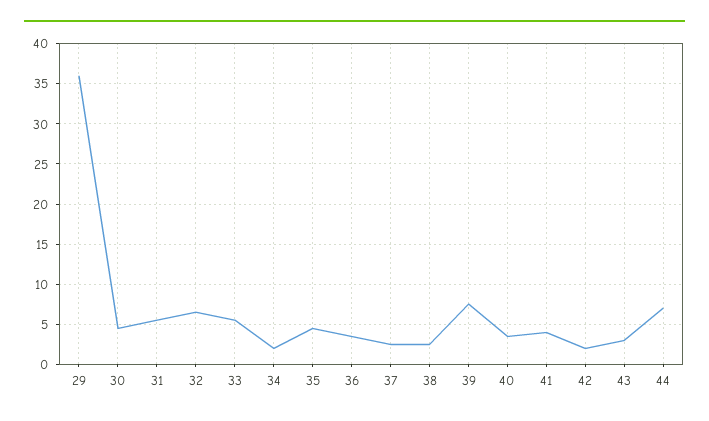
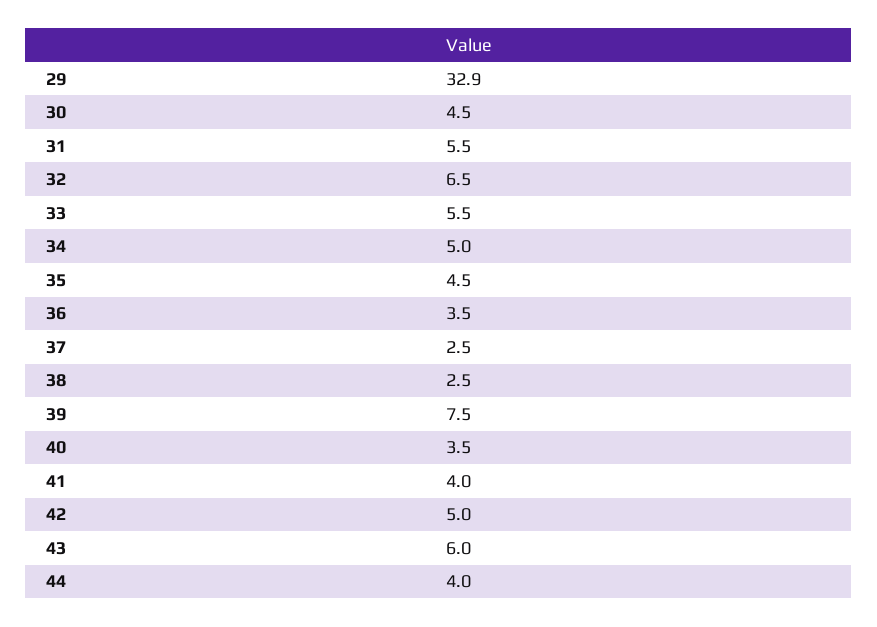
  {
-   "29": 36,
+   "29": 32.9,
    "30": 4.5,
    "31": 5.5,
    "32": 6.5,
    "33": 5.5,
-   "34": 2,
+   "34": 5,
    "35": 4.5,
    "36": 3.5,
    "37": 2.5,
    "38": 2.5,
    "39": 7.5,
    "40": 3.5,
    "41": 4,
-   "42": 2,
+   "42": 5,
-   "43": 3,
+   "43": 6,
-   "44": 7
+   "44": 4
  }

